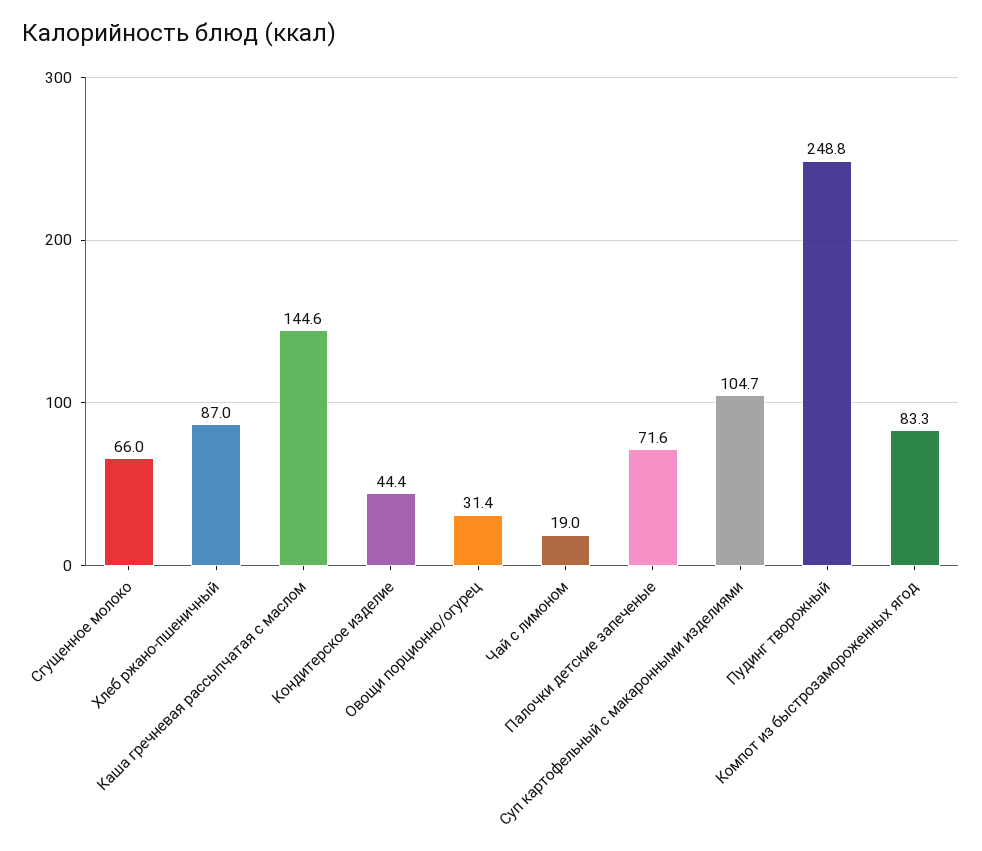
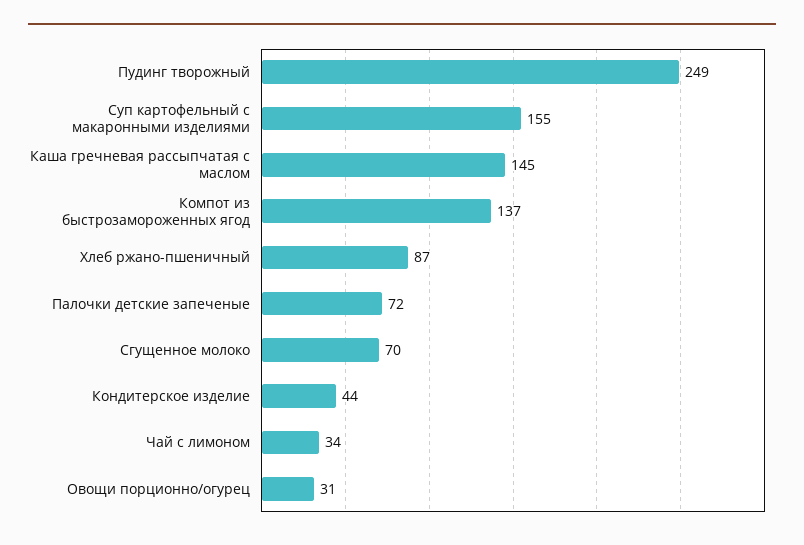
  {
-   "Сгущенное молоко": 66,
+   "Сгущенное молоко": 70,
    "Хлеб ржано-пшеничный": 87,
    "Каша гречневая рассыпчатая с маслом": 144.6,
    "Кондитерское изделие": 44.4,
    "Овощи порционно/огурец": 31.4,
-   "Чай с лимоном": 19,
+   "Чай с лимоном": 34,
    "Палочки детские запеченые": 71.6,
-   "Суп картофельный с макаронными изделиями": 104.7,
+   "Суп картофельный с макаронными изделиями": 155,
    "Пудинг творожный": 248.8,
-   "Компот из быстрозамороженных ягод": 83.3
+   "Компот из быстрозамороженных ягод": 137
  }

